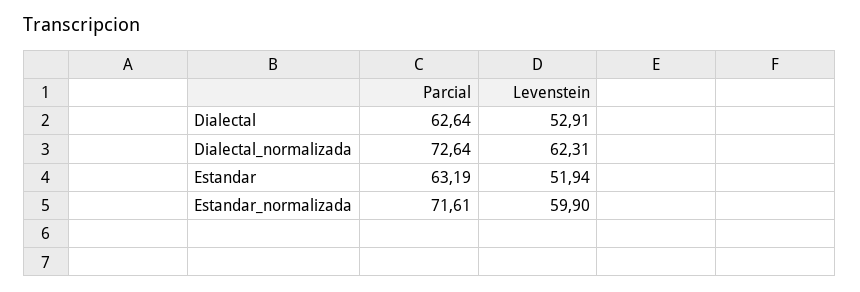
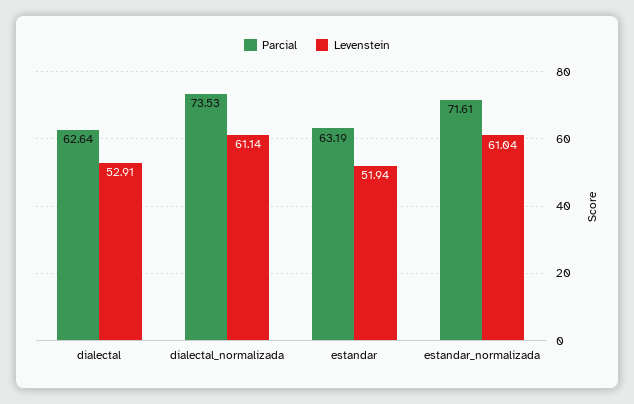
  {
    "Parcial": {
      "Dialectal": 62.64,
-     "Dialectal_normalizada": 72.64,
+     "Dialectal_normalizada": 73.53,
      "Estandar": 63.19,
      "Estandar_normalizada": 71.61
    },
    "Levenstein": {
      "Dialectal": 52.91,
-     "Dialectal_normalizada": 62.31,
+     "Dialectal_normalizada": 61.14,
      "Estandar": 51.94,
-     "Estandar_normalizada": 59.9
+     "Estandar_normalizada": 61.04
    }
  }

